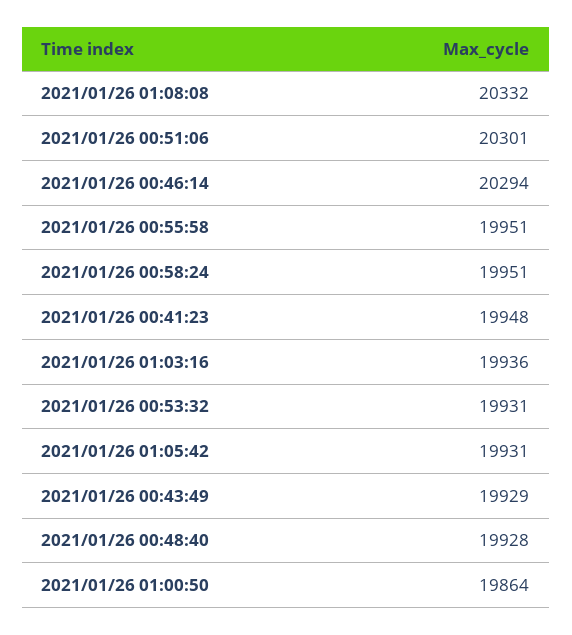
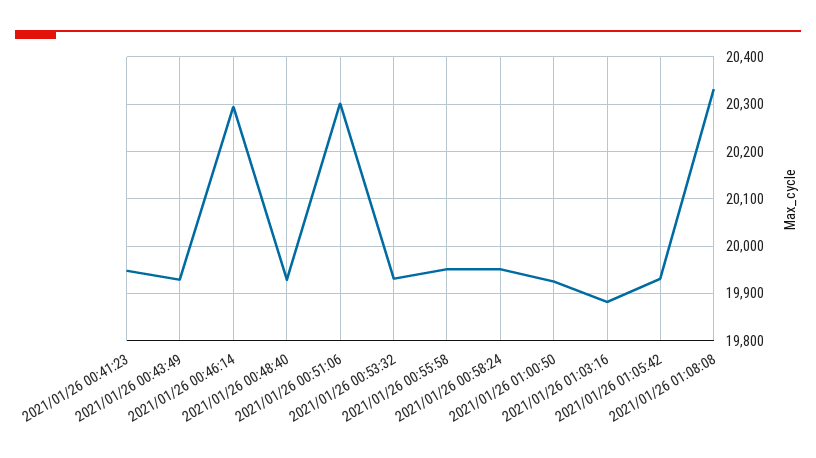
  {
    "2021/01/26 01:08:08": 20332,
    "2021/01/26 00:51:06": 20301,
    "2021/01/26 00:46:14": 20294,
    "2021/01/26 00:55:58": 19951,
    "2021/01/26 00:58:24": 19951,
    "2021/01/26 00:41:23": 19948,
-   "2021/01/26 01:03:16": 19936,
+   "2021/01/26 01:03:16": 19880,
    "2021/01/26 00:53:32": 19931,
    "2021/01/26 01:05:42": 19931,
    "2021/01/26 00:43:49": 19929,
    "2021/01/26 00:48:40": 19928,
-   "2021/01/26 01:00:50": 19864
+   "2021/01/26 01:00:50": 19920
  }

